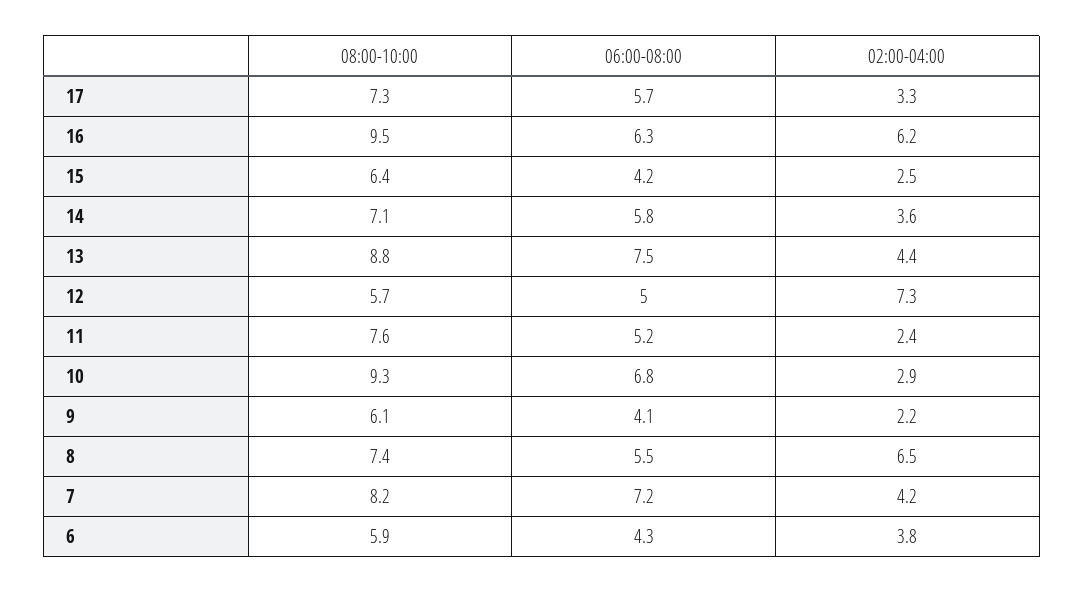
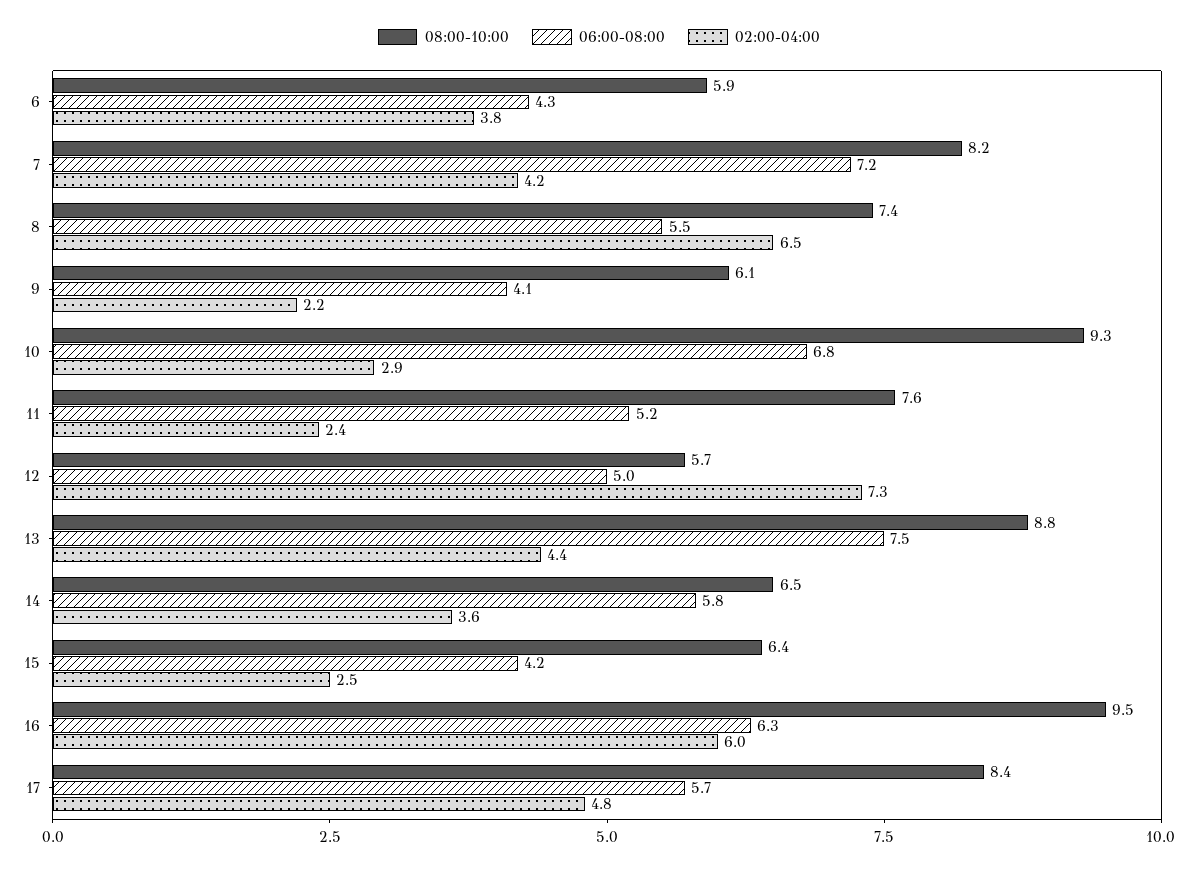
  {
    "08:00-10:00": {
-     "17": 7.3,
+     "17": 8.4,
      "16": 9.5,
      "15": 6.4,
-     "14": 7.1,
+     "14": 6.5,
      "13": 8.8,
      "12": 5.7,
      "11": 7.6,
      "10": 9.3,
      "9": 6.1,
      "8": 7.4,
      "7": 8.2,
      "6": 5.9
    },
    "06:00-08:00": {
      "17": 5.7,
      "16": 6.3,
      "15": 4.2,
      "14": 5.8,
      "13": 7.5,
      "12": 5,
      "11": 5.2,
      "10": 6.8,
      "9": 4.1,
      "8": 5.5,
      "7": 7.2,
      "6": 4.3
    },
    "02:00-04:00": {
-     "17": 3.3,
+     "17": 4.8,
-     "16": 6.2,
+     "16": 6,
      "15": 2.5,
      "14": 3.6,
      "13": 4.4,
      "12": 7.3,
      "11": 2.4,
      "10": 2.9,
      "9": 2.2,
      "8": 6.5,
      "7": 4.2,
      "6": 3.8
    }
  }

